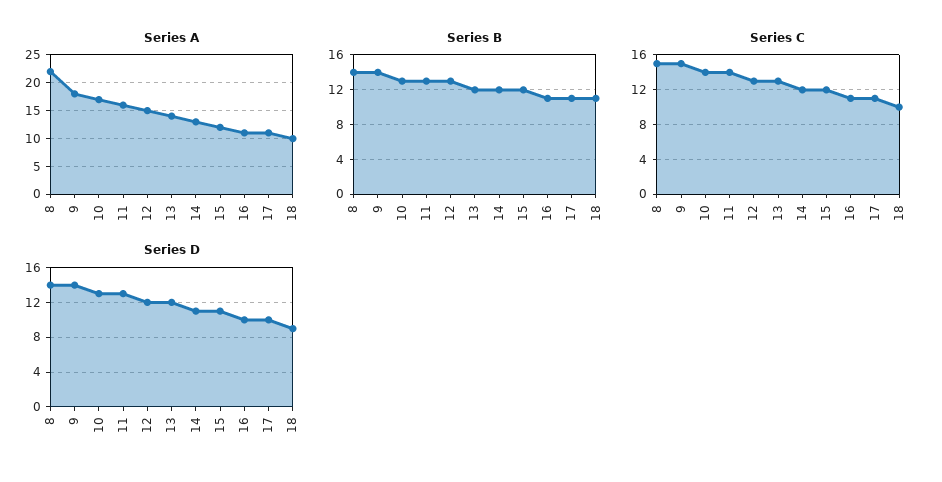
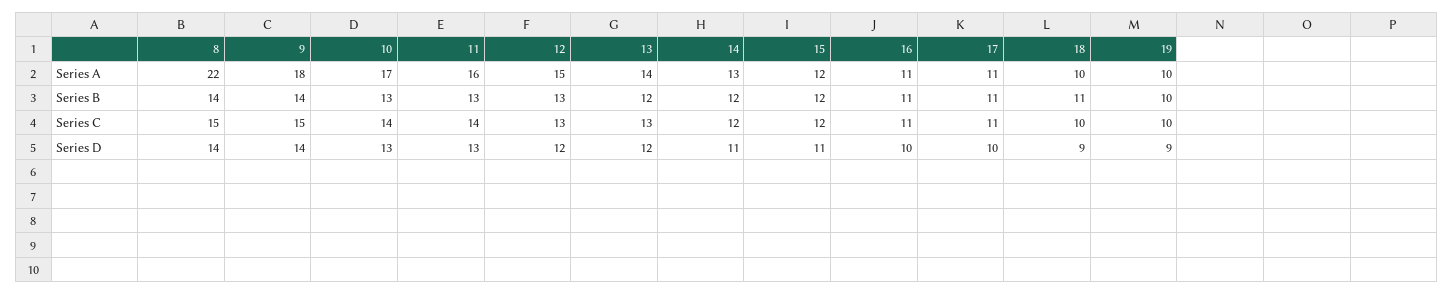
  {
    "Series A": {
      "8": 22,
      "9": 18,
      "10": 17,
      "11": 16,
      "12": 15,
      "13": 14,
      "14": 13,
      "15": 12,
      "16": 11,
      "17": 11,
-     "18": 10
+     "18": 10,
+     "19": 10
    },
    "Series B": {
      "8": 14,
      "9": 14,
      "10": 13,
      "11": 13,
      "12": 13,
      "13": 12,
      "14": 12,
      "15": 12,
      "16": 11,
      "17": 11,
-     "18": 11
+     "18": 11,
+     "19": 10
    },
    "Series C": {
      "8": 15,
      "9": 15,
      "10": 14,
      "11": 14,
      "12": 13,
      "13": 13,
      "14": 12,
      "15": 12,
      "16": 11,
      "17": 11,
-     "18": 10
+     "18": 10,
+     "19": 10
    },
    "Series D": {
      "8": 14,
      "9": 14,
      "10": 13,
      "11": 13,
      "12": 12,
      "13": 12,
      "14": 11,
      "15": 11,
      "16": 10,
      "17": 10,
-     "18": 9
+     "18": 9,
+     "19": 9
    }
  }

